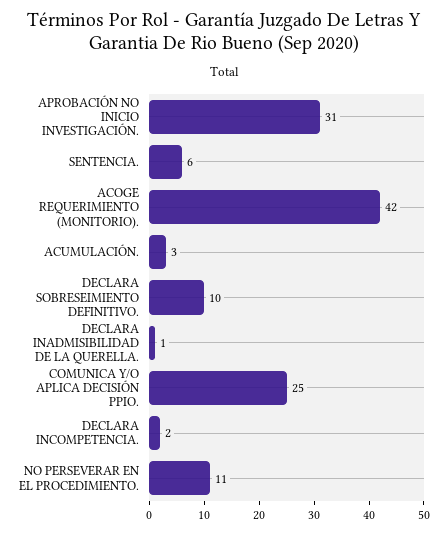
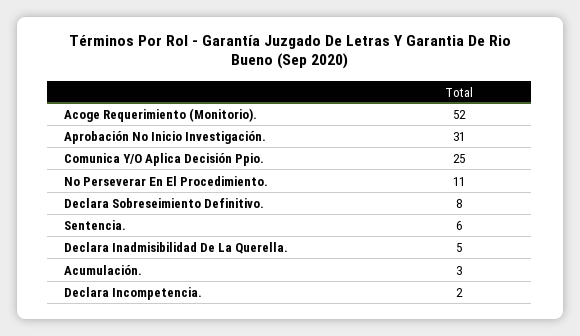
  {
    "APROBACIÓN NO INICIO INVESTIGACIÓN.": 31,
    "SENTENCIA.": 6,
-   "ACOGE REQUERIMIENTO (MONITORIO).": 42,
+   "ACOGE REQUERIMIENTO (MONITORIO).": 52,
    "ACUMULACIÓN.": 3,
-   "DECLARA SOBRESEIMIENTO DEFINITIVO.": 10,
+   "DECLARA SOBRESEIMIENTO DEFINITIVO.": 8,
-   "DECLARA INADMISIBILIDAD DE LA QUERELLA.": 1,
+   "DECLARA INADMISIBILIDAD DE LA QUERELLA.": 5,
    "COMUNICA Y/O APLICA DECISIÓN PPIO.": 25,
    "DECLARA INCOMPETENCIA.": 2,
    "NO PERSEVERAR EN EL PROCEDIMIENTO.": 11
  }

